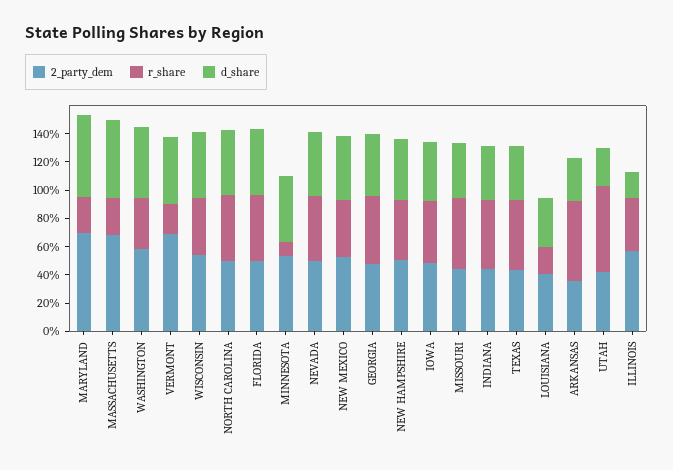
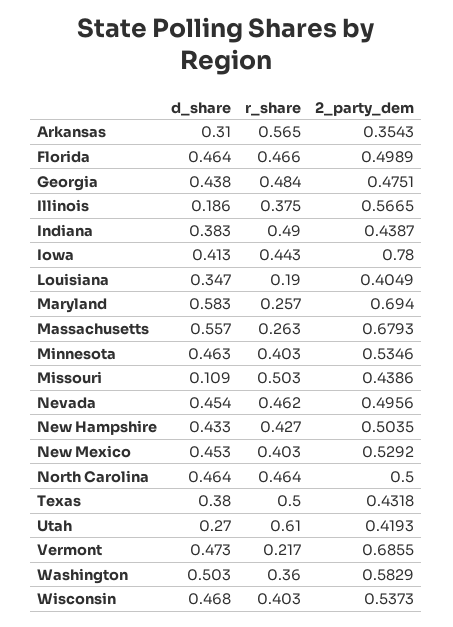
  {
    "2_party_dem": {
      "MARYLAND": 0.694,
      "MASSACHUSETTS": 0.6793,
      "WASHINGTON": 0.5829,
      "VERMONT": 0.6855,
      "WISCONSIN": 0.5373,
      "NORTH CAROLINA": 0.5,
      "FLORIDA": 0.4989,
      "MINNESOTA": 0.5346,
      "NEVADA": 0.4956,
      "NEW MEXICO": 0.5292,
      "GEORGIA": 0.4751,
      "NEW HAMPSHIRE": 0.5035,
-     "IOWA": 0.5,
+     "IOWA": 0.78,
      "MISSOURI": 0.4386,
      "INDIANA": 0.4387,
      "TEXAS": 0.4318,
      "LOUISIANA": 0.4049,
      "ARKANSAS": 0.3543,
      "UTAH": 0.4193,
      "ILLINOIS": 0.5665
    },
    "r_share": {
      "MARYLAND": 0.257,
      "MASSACHUSETTS": 0.263,
      "WASHINGTON": 0.36,
      "VERMONT": 0.217,
      "WISCONSIN": 0.403,
      "NORTH CAROLINA": 0.464,
      "FLORIDA": 0.466,
-     "MINNESOTA": 0.1,
+     "MINNESOTA": 0.403,
      "NEVADA": 0.462,
      "NEW MEXICO": 0.403,
      "GEORGIA": 0.484,
      "NEW HAMPSHIRE": 0.427,
      "IOWA": 0.443,
      "MISSOURI": 0.503,
      "INDIANA": 0.49,
      "TEXAS": 0.5,
      "LOUISIANA": 0.19,
      "ARKANSAS": 0.565,
      "UTAH": 0.61,
      "ILLINOIS": 0.375
    },
    "d_share": {
      "MARYLAND": 0.583,
      "MASSACHUSETTS": 0.557,
      "WASHINGTON": 0.503,
      "VERMONT": 0.473,
      "WISCONSIN": 0.468,
      "NORTH CAROLINA": 0.464,
      "FLORIDA": 0.464,
      "MINNESOTA": 0.463,
      "NEVADA": 0.454,
      "NEW MEXICO": 0.453,
      "GEORGIA": 0.438,
      "NEW HAMPSHIRE": 0.433,
      "IOWA": 0.413,
-     "MISSOURI": 0.4,
+     "MISSOURI": 0.109,
      "INDIANA": 0.383,
      "TEXAS": 0.38,
      "LOUISIANA": 0.347,
      "ARKANSAS": 0.31,
      "UTAH": 0.27,
      "ILLINOIS": 0.186
    }
  }

